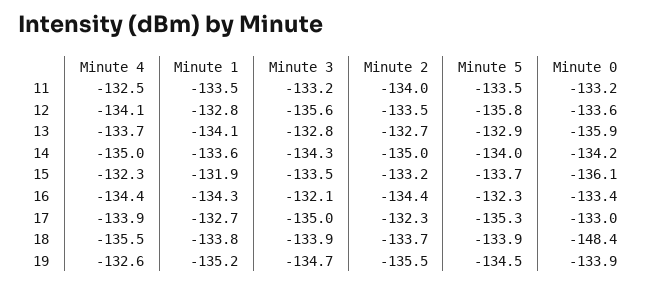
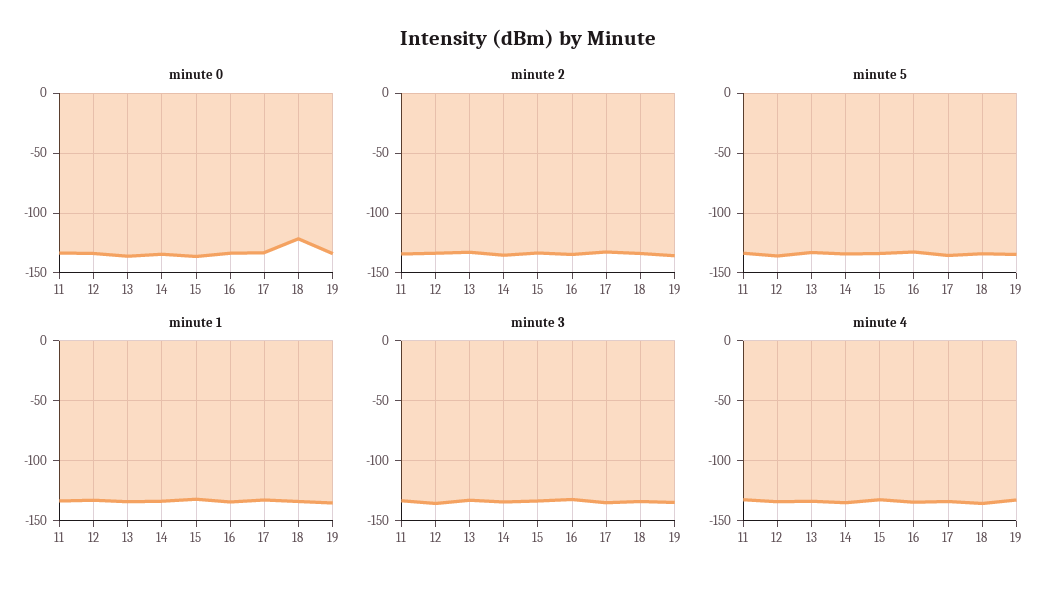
  {
    "Minute 4": {
      "11": -132.5,
      "12": -134.1,
      "13": -133.7,
      "14": -135,
      "15": -132.3,
      "16": -134.4,
      "17": -133.9,
      "18": -135.5,
      "19": -132.6
    },
    "Minute 1": {
      "11": -133.5,
      "12": -132.8,
      "13": -134.1,
      "14": -133.6,
      "15": -131.9,
      "16": -134.3,
      "17": -132.7,
      "18": -133.8,
      "19": -135.2
    },
    "Minute 3": {
      "11": -133.2,
      "12": -135.6,
      "13": -132.8,
      "14": -134.3,
      "15": -133.5,
      "16": -132.1,
      "17": -135,
      "18": -133.9,
      "19": -134.7
    },
    "Minute 2": {
      "11": -134,
      "12": -133.5,
      "13": -132.7,
      "14": -135,
      "15": -133.2,
      "16": -134.4,
      "17": -132.3,
      "18": -133.7,
      "19": -135.5
    },
    "Minute 5": {
      "11": -133.5,
      "12": -135.8,
      "13": -132.9,
      "14": -134,
      "15": -133.7,
      "16": -132.3,
      "17": -135.3,
      "18": -133.9,
      "19": -134.5
    },
    "Minute 0": {
      "11": -133.2,
      "12": -133.6,
      "13": -135.9,
      "14": -134.2,
      "15": -136.1,
      "16": -133.4,
      "17": -133,
-     "18": -148.4,
+     "18": -120,
      "19": -133.9
    }
  }

